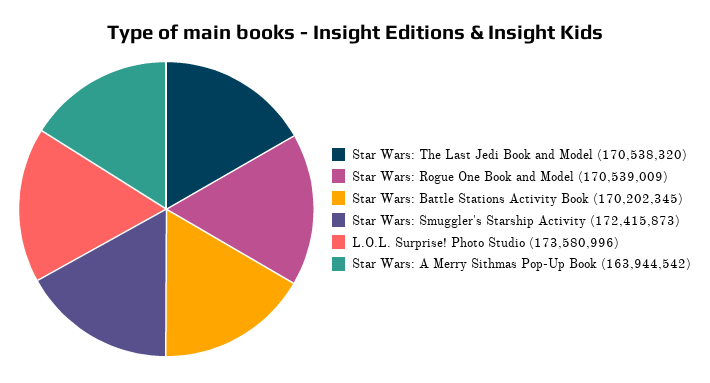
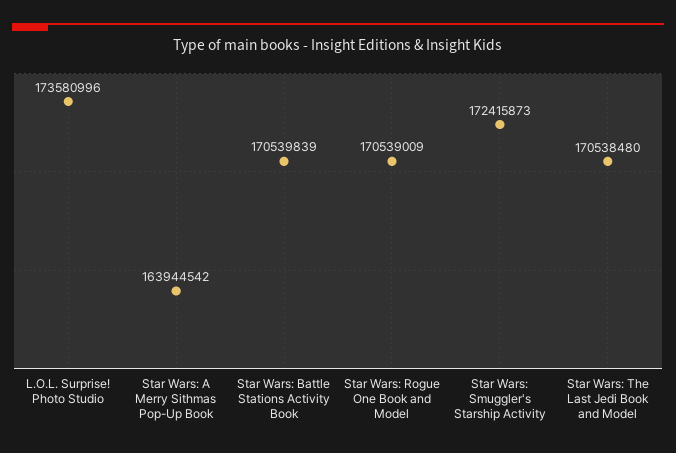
  {
-   "Star Wars: The Last Jedi Book and Model": 170538320,
+   "Star Wars: The Last Jedi Book and Model": 170538480,
    "Star Wars: Rogue One Book and Model": 170539009,
-   "Star Wars: Battle Stations Activity Book": 170202345,
+   "Star Wars: Battle Stations Activity Book": 170539839,
    "Star Wars: Smuggler's Starship Activity": 172415873,
    "L.O.L. Surprise! Photo Studio": 173580996,
    "Star Wars: A Merry Sithmas Pop-Up Book": 163944542
  }

